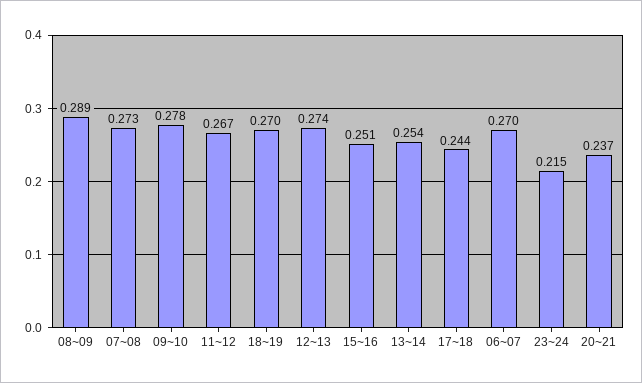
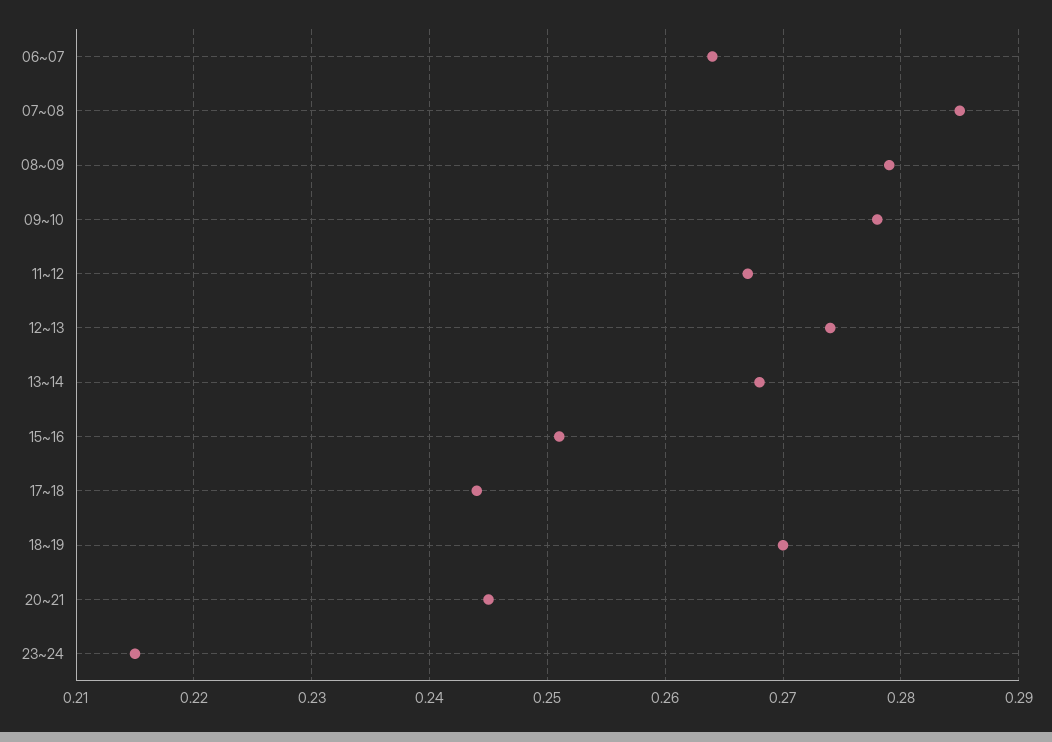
  {
-   "08~09": 0.289,
+   "08~09": 0.279,
-   "07~08": 0.273,
+   "07~08": 0.285,
    "09~10": 0.278,
    "11~12": 0.267,
    "18~19": 0.27,
    "12~13": 0.274,
    "15~16": 0.251,
-   "13~14": 0.254,
+   "13~14": 0.268,
    "17~18": 0.244,
-   "06~07": 0.27,
+   "06~07": 0.264,
    "23~24": 0.215,
-   "20~21": 0.237
+   "20~21": 0.245
  }

